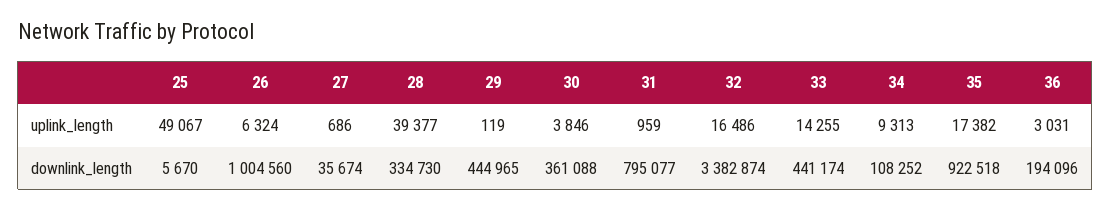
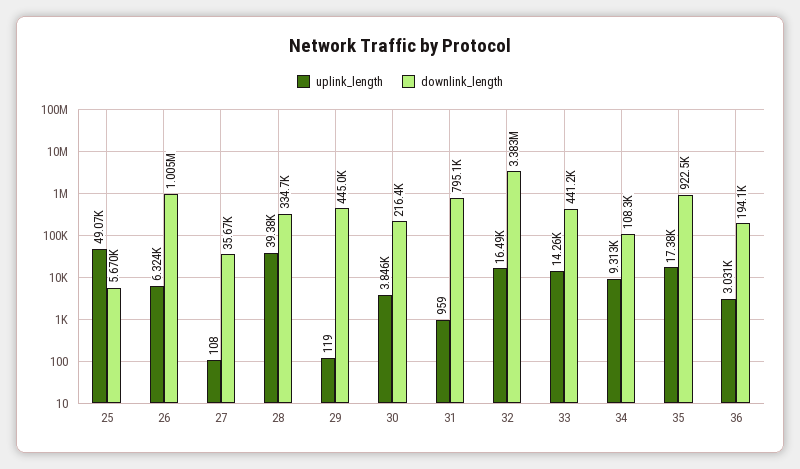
  {
    "uplink_length": {
      "25": 49067,
      "26": 6324,
-     "27": 686,
+     "27": 108,
      "28": 39377,
      "29": 119,
      "30": 3846,
      "31": 959,
      "32": 16486,
      "33": 14255,
      "34": 9313,
      "35": 17382,
      "36": 3031
    },
    "downlink_length": {
      "25": 5670,
      "26": 1004560,
      "27": 35674,
      "28": 334730,
      "29": 444965,
-     "30": 361088,
+     "30": 216400,
      "31": 795077,
      "32": 3382874,
      "33": 441174,
      "34": 108252,
      "35": 922518,
      "36": 194096
    }
  }

